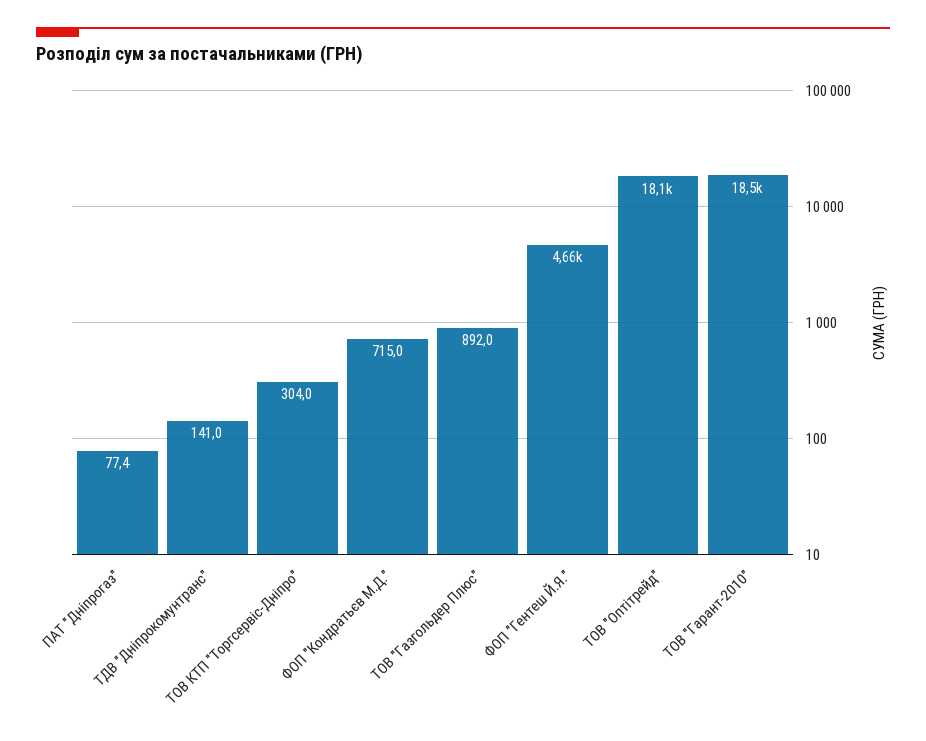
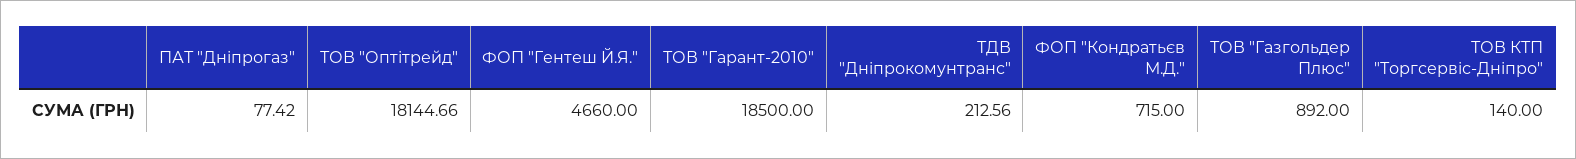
  {
    "ПАТ \"Дніпрогаз\"": 77.42,
-   "ТДВ \"Дніпрокомунтранс\"": 141,
+   "ТДВ \"Дніпрокомунтранс\"": 212.56,
-   "ТОВ КТП \"Торгсервіс-Дніпро\"": 304,
+   "ТОВ КТП \"Торгсервіс-Дніпро\"": 140,
    "ФОП \"Кондратьєв М.Д.\"": 715,
    "ТОВ \"Газгольдер Плюс\"": 892,
    "ФОП \"Гентеш Й.Я.\"": 4660,
    "ТОВ \"Оптітрейд\"": 18144.66,
    "ТОВ \"Гарант-2010\"": 18500
  }

